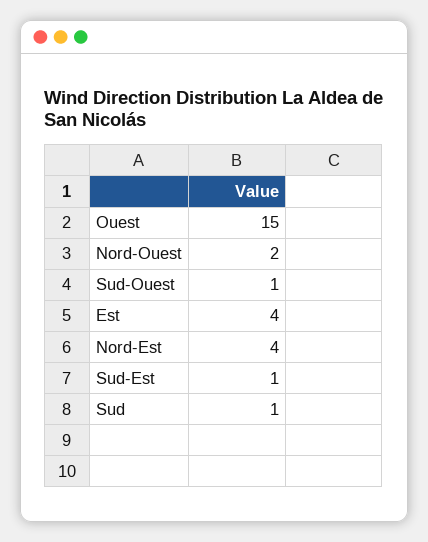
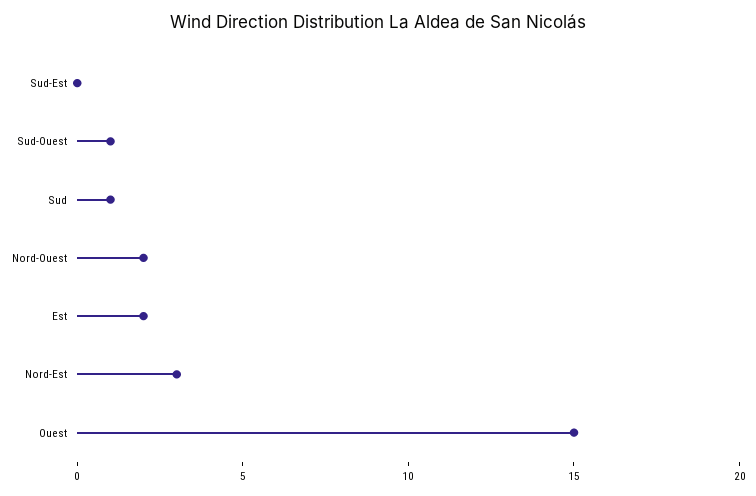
  {
    "Ouest": 15,
    "Nord-Ouest": 2,
    "Sud-Ouest": 1,
-   "Est": 4,
+   "Est": 2,
-   "Nord-Est": 4,
+   "Nord-Est": 3,
-   "Sud-Est": 1,
+   "Sud-Est": 0,
    "Sud": 1
  }

